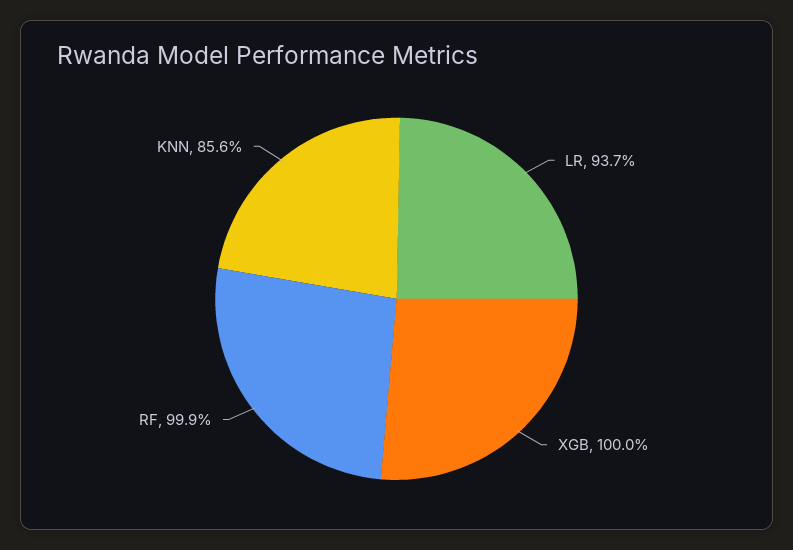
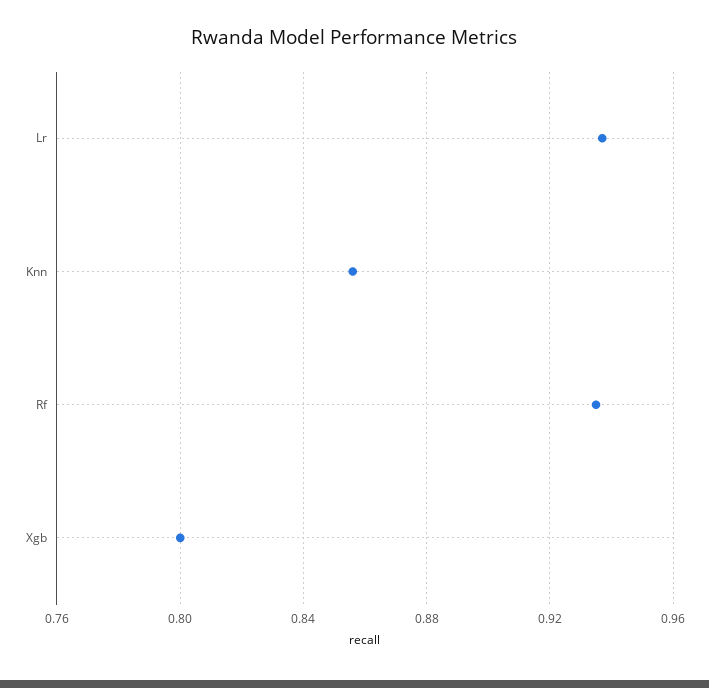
  {
    "LR": 0.937,
-   "XGB": 1,
+   "XGB": 0.8,
-   "RF": 0.999,
+   "RF": 0.935,
    "KNN": 0.856
  }

